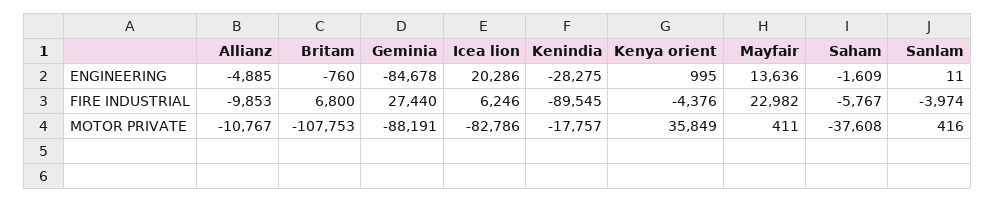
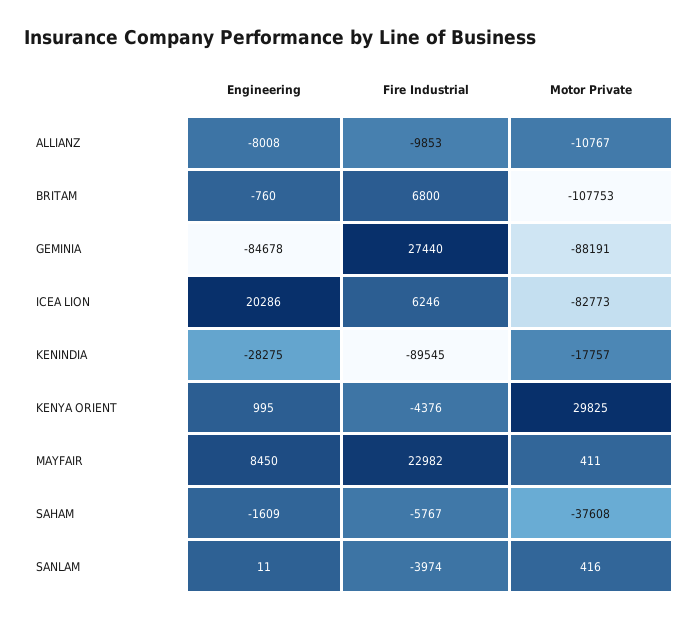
  {
    "Allianz": {
-     "ENGINEERING": -4885,
+     "ENGINEERING": -8008,
      "FIRE INDUSTRIAL": -9853,
      "MOTOR PRIVATE": -10767
    },
    "Britam": {
      "ENGINEERING": -760,
      "FIRE INDUSTRIAL": 6800,
      "MOTOR PRIVATE": -107753
    },
    "Geminia": {
      "ENGINEERING": -84678,
      "FIRE INDUSTRIAL": 27440,
      "MOTOR PRIVATE": -88191
    },
    "Icea lion": {
      "ENGINEERING": 20286,
      "FIRE INDUSTRIAL": 6246,
-     "MOTOR PRIVATE": -82786
+     "MOTOR PRIVATE": -82773
    },
    "Kenindia": {
      "ENGINEERING": -28275,
      "FIRE INDUSTRIAL": -89545,
      "MOTOR PRIVATE": -17757
    },
    "Kenya orient": {
      "ENGINEERING": 995,
      "FIRE INDUSTRIAL": -4376,
-     "MOTOR PRIVATE": 35849
+     "MOTOR PRIVATE": 29825
    },
    "Mayfair": {
-     "ENGINEERING": 13636,
+     "ENGINEERING": 8450,
      "FIRE INDUSTRIAL": 22982,
      "MOTOR PRIVATE": 411
    },
    "Saham": {
      "ENGINEERING": -1609,
      "FIRE INDUSTRIAL": -5767,
      "MOTOR PRIVATE": -37608
    },
    "Sanlam": {
      "ENGINEERING": 11,
      "FIRE INDUSTRIAL": -3974,
      "MOTOR PRIVATE": 416
    }
  }

